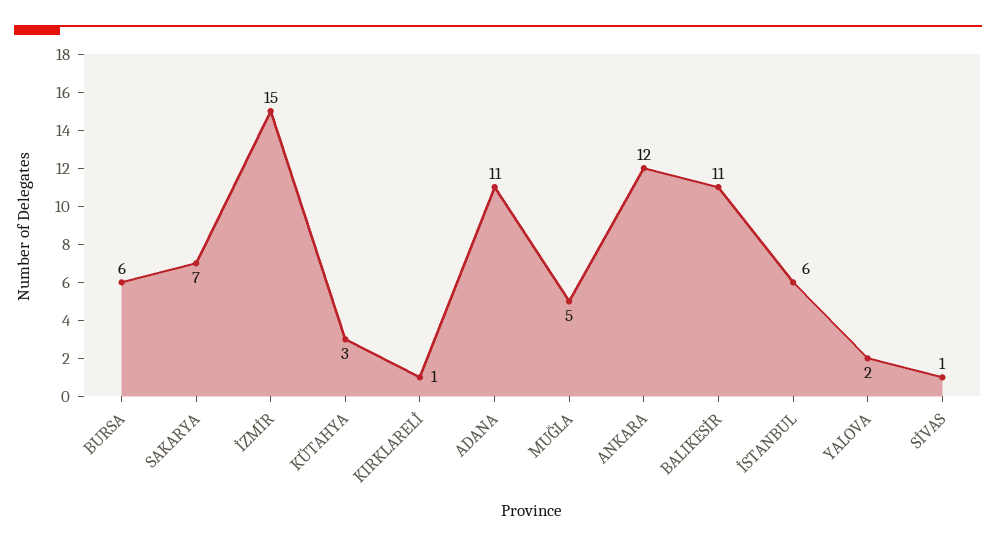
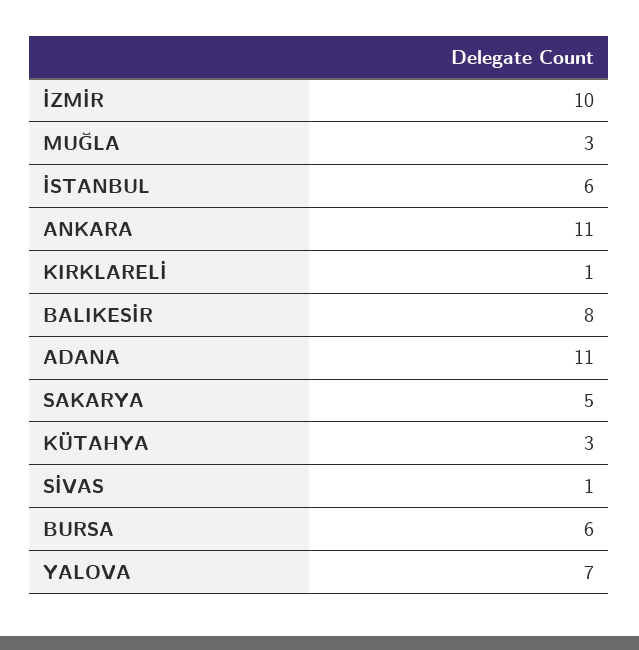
  {
    "BURSA": 6,
-   "SAKARYA": 7,
+   "SAKARYA": 5,
-   "İZMİR": 15,
+   "İZMİR": 10,
    "KÜTAHYA": 3,
    "KIRKLARELİ": 1,
    "ADANA": 11,
-   "MUĞLA": 5,
+   "MUĞLA": 3,
-   "ANKARA": 12,
+   "ANKARA": 11,
-   "BALIKESİR": 11,
+   "BALIKESİR": 8,
    "İSTANBUL": 6,
-   "YALOVA": 2,
+   "YALOVA": 7,
    "SİVAS": 1
  }

